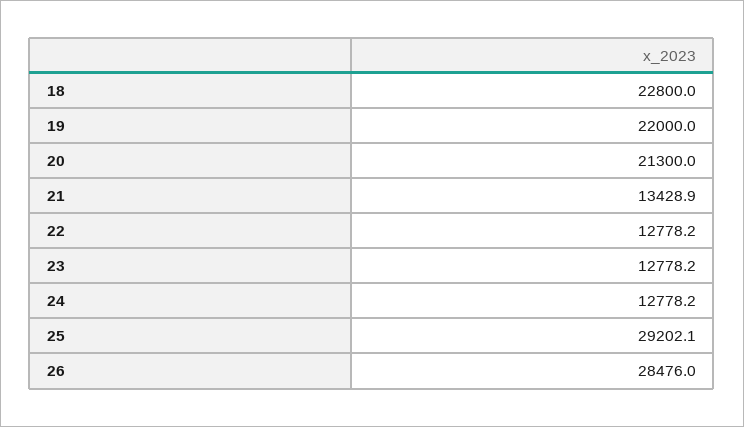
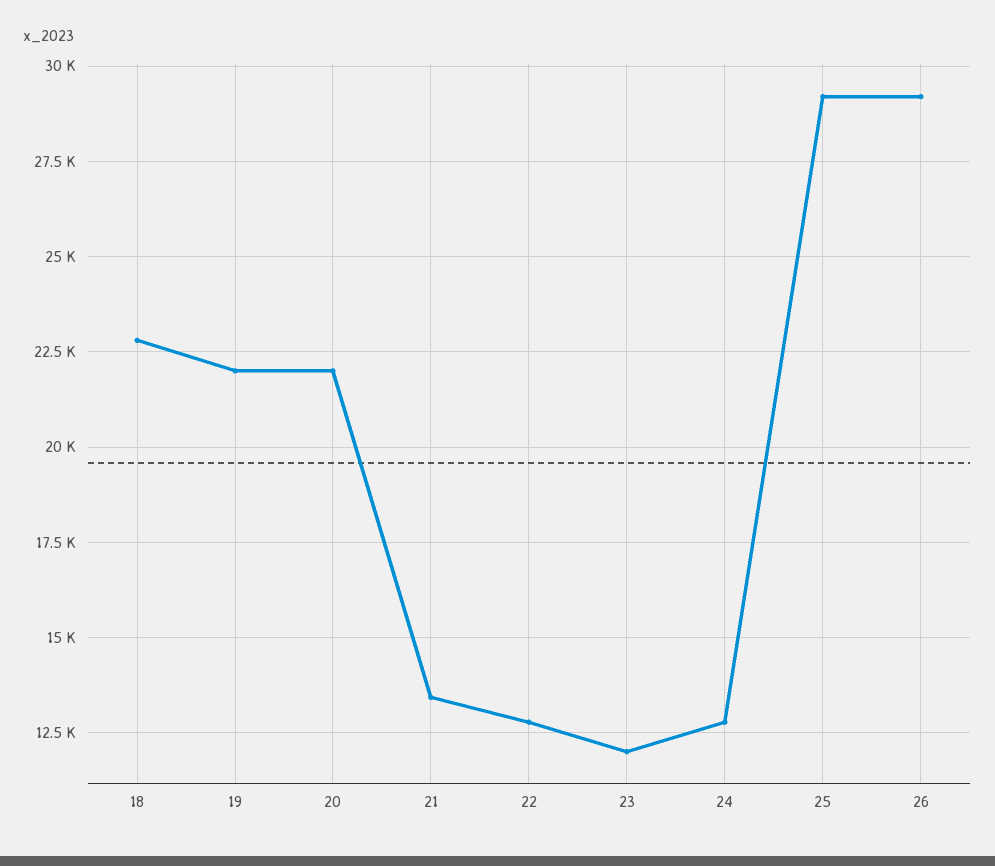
  {
    "18": 22800,
    "19": 22000,
-   "20": 21300,
+   "20": 22000,
    "21": 13428.9,
    "22": 12778.2,
-   "23": 12778.2,
+   "23": 12000,
    "24": 12778.2,
    "25": 29202.1,
-   "26": 28476
+   "26": 29250
  }

